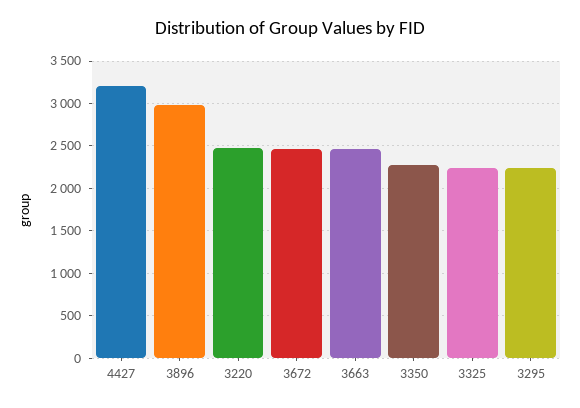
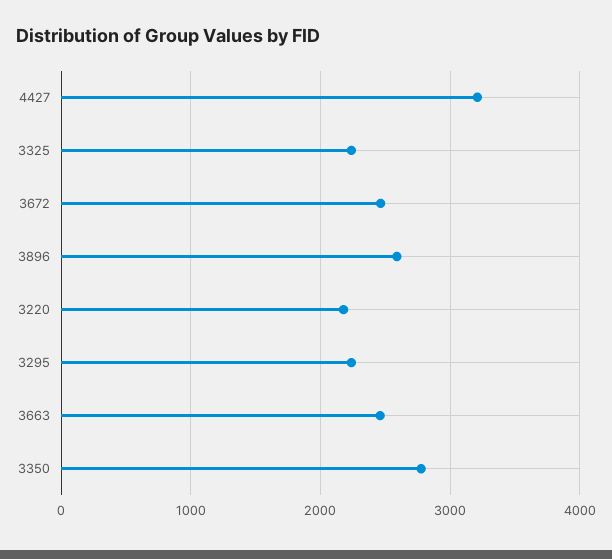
  {
    "4427": 3200,
-   "3896": 3000,
+   "3896": 2600,
-   "3220": 2500,
+   "3220": 2200,
    "3672": 2500,
    "3663": 2500,
-   "3350": 2300,
+   "3350": 2800,
    "3325": 2200,
    "3295": 2200
  }

